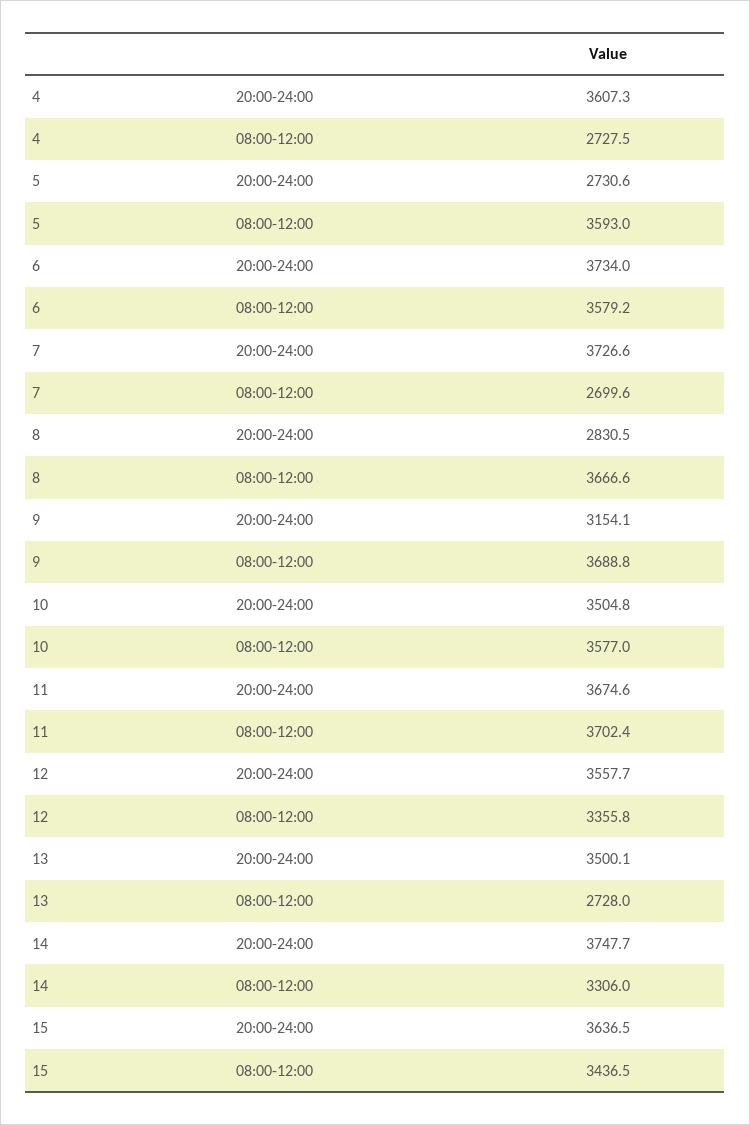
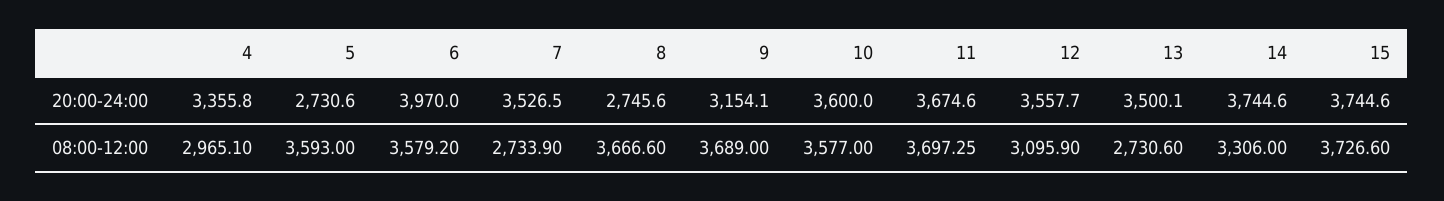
  {
    "4": {
-     "20:00-24:00": 3607.3,
+     "20:00-24:00": 3355.8,
-     "08:00-12:00": 2727.5
+     "08:00-12:00": 2965.1
    },
    "5": {
      "20:00-24:00": 2730.6,
      "08:00-12:00": 3593
    },
    "6": {
-     "20:00-24:00": 3734,
+     "20:00-24:00": 3970,
      "08:00-12:00": 3579.2
    },
    "7": {
-     "20:00-24:00": 3726.6,
+     "20:00-24:00": 3526.5,
-     "08:00-12:00": 2699.6
+     "08:00-12:00": 2733.9
    },
    "8": {
-     "20:00-24:00": 2830.5,
+     "20:00-24:00": 2745.6,
      "08:00-12:00": 3666.6
    },
    "9": {
      "20:00-24:00": 3154.1,
-     "08:00-12:00": 3688.8
+     "08:00-12:00": 3689
    },
    "10": {
-     "20:00-24:00": 3504.8,
+     "20:00-24:00": 3600,
      "08:00-12:00": 3577
    },
    "11": {
      "20:00-24:00": 3674.6,
-     "08:00-12:00": 3702.4
+     "08:00-12:00": 3697.25
    },
    "12": {
      "20:00-24:00": 3557.7,
-     "08:00-12:00": 3355.8
+     "08:00-12:00": 3095.9
    },
    "13": {
      "20:00-24:00": 3500.1,
-     "08:00-12:00": 2728
+     "08:00-12:00": 2730.6
    },
    "14": {
-     "20:00-24:00": 3747.7,
+     "20:00-24:00": 3744.6,
      "08:00-12:00": 3306
    },
    "15": {
-     "20:00-24:00": 3636.5,
+     "20:00-24:00": 3744.6,
-     "08:00-12:00": 3436.5
+     "08:00-12:00": 3726.6
    }
  }

